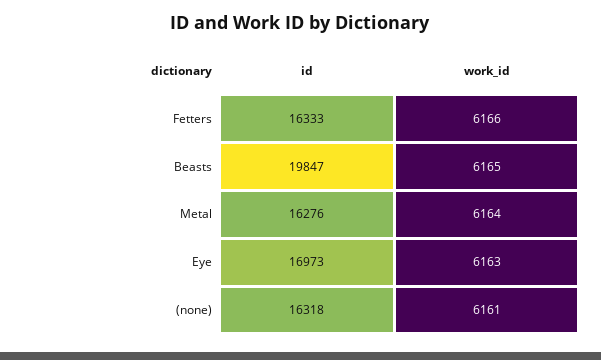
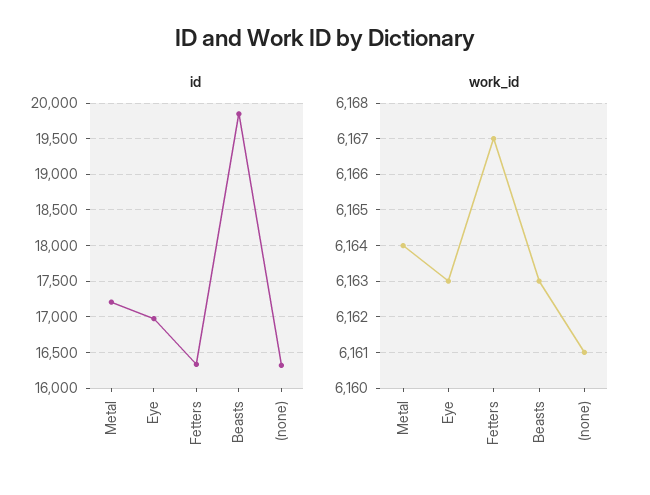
  {
    "id": {
      "Fetters": 16333,
      "Beasts": 19847,
-     "Metal": 16276,
+     "Metal": 17200,
      "Eye": 16973,
      "(none)": 16318
    },
    "work_id": {
-     "Fetters": 6166,
+     "Fetters": 6167,
-     "Beasts": 6165,
+     "Beasts": 6163,
      "Metal": 6164,
      "Eye": 6163,
      "(none)": 6161
    }
  }

